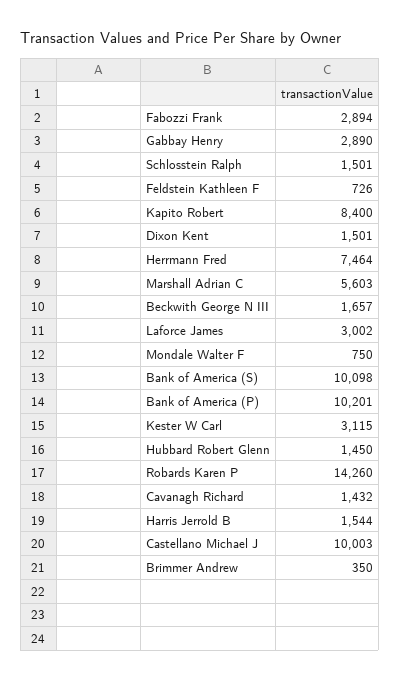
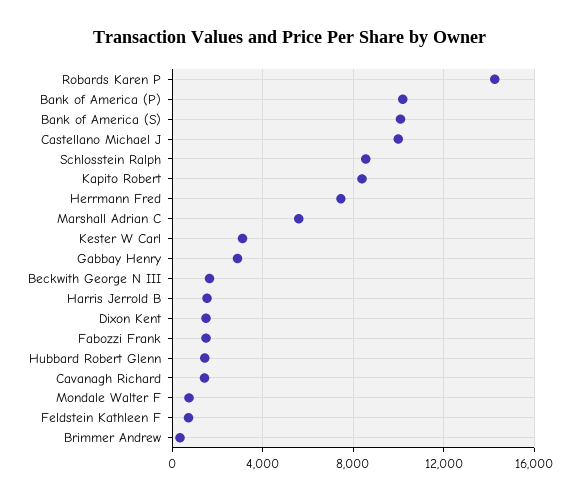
  {
-   "Fabozzi Frank": 2894,
+   "Fabozzi Frank": 1500,
    "Gabbay Henry": 2890,
-   "Schlosstein Ralph": 1501,
+   "Schlosstein Ralph": 8500,
    "Feldstein Kathleen F": 726,
    "Kapito Robert": 8400,
    "Dixon Kent": 1501,
    "Herrmann Fred": 7464,
    "Marshall Adrian C": 5603,
    "Beckwith George N III": 1657,
-   "Laforce James": 3002,
    "Mondale Walter F": 750,
    "Bank of America (S)": 10098,
    "Bank of America (P)": 10201,
    "Kester W Carl": 3115,
    "Hubbard Robert Glenn": 1450,
    "Robards Karen P": 14260,
    "Cavanagh Richard": 1432,
    "Harris Jerrold B": 1544,
    "Castellano Michael J": 10003,
    "Brimmer Andrew": 350
  }

